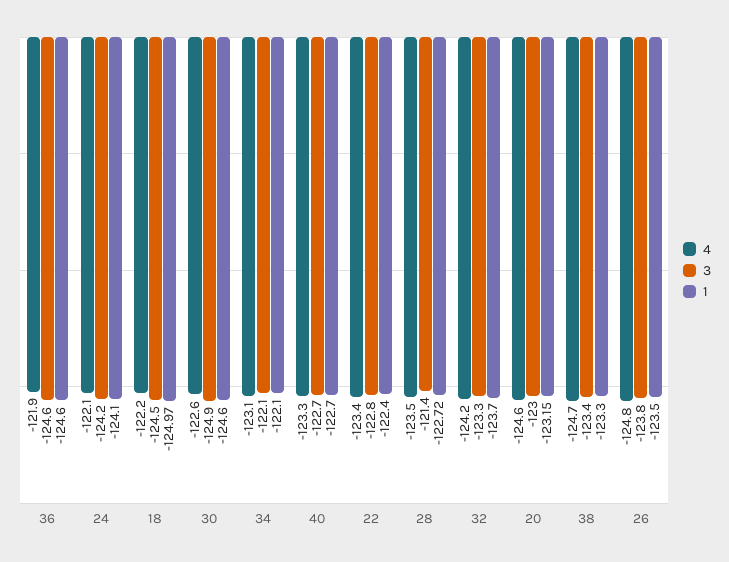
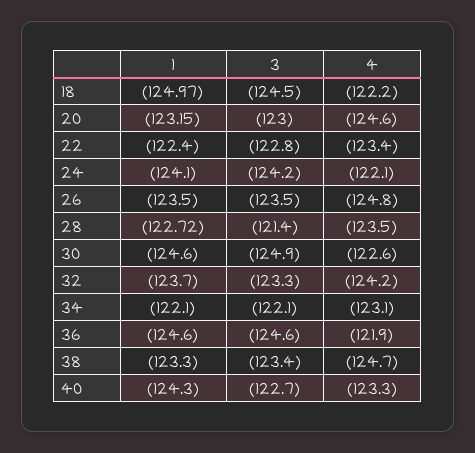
  {
    "4": {
      "36": -121.9,
      "24": -122.1,
      "18": -122.2,
      "30": -122.6,
      "34": -123.1,
      "40": -123.3,
      "22": -123.4,
      "28": -123.5,
      "32": -124.2,
      "20": -124.6,
      "38": -124.7,
      "26": -124.8
    },
    "3": {
      "36": -124.6,
      "24": -124.2,
      "18": -124.5,
      "30": -124.9,
      "34": -122.1,
      "40": -122.7,
      "22": -122.8,
      "28": -121.4,
      "32": -123.3,
      "20": -123,
      "38": -123.4,
-     "26": -123.8
+     "26": -123.5
    },
    "1": {
      "36": -124.6,
      "24": -124.1,
      "18": -124.97,
      "30": -124.6,
      "34": -122.1,
-     "40": -122.7,
+     "40": -124.3,
      "22": -122.4,
      "28": -122.72,
      "32": -123.7,
      "20": -123.15,
      "38": -123.3,
      "26": -123.5
    }
  }

